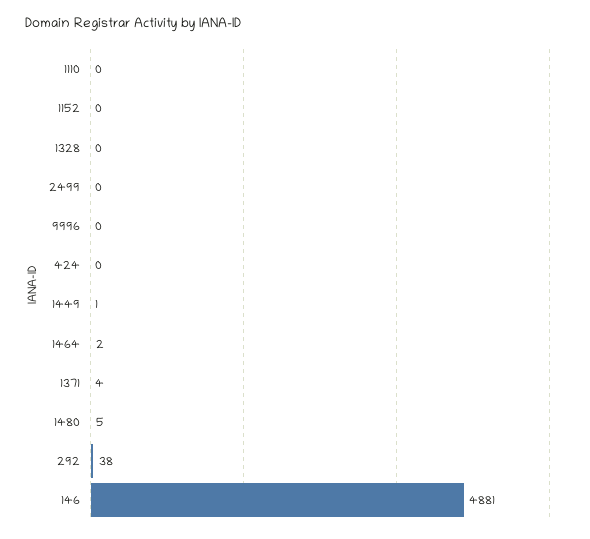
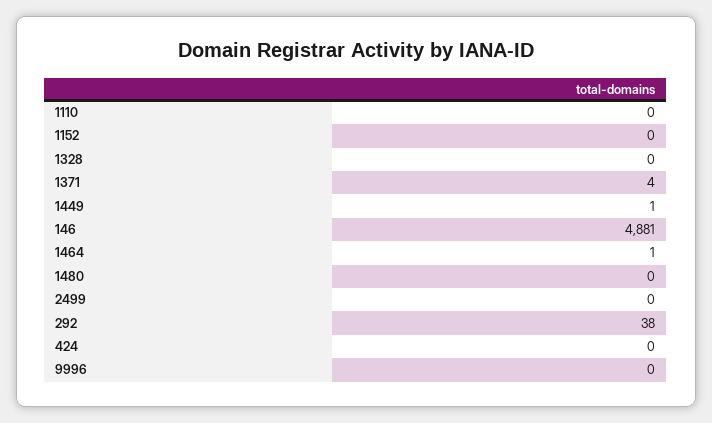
  {
    "1110": 0,
    "1152": 0,
    "1328": 0,
    "2499": 0,
    "9996": 0,
    "424": 0,
    "1449": 1,
-   "1464": 2,
+   "1464": 1,
    "1371": 4,
-   "1480": 5,
+   "1480": 0,
    "292": 38,
    "146": 4881
  }

